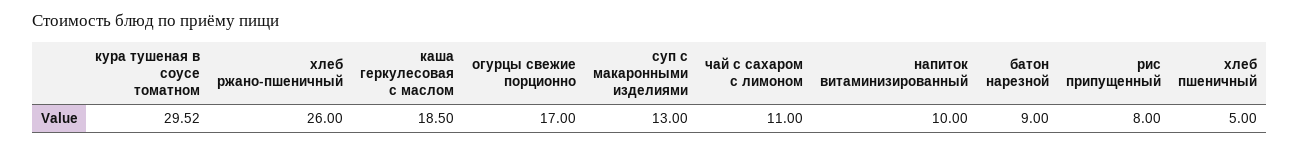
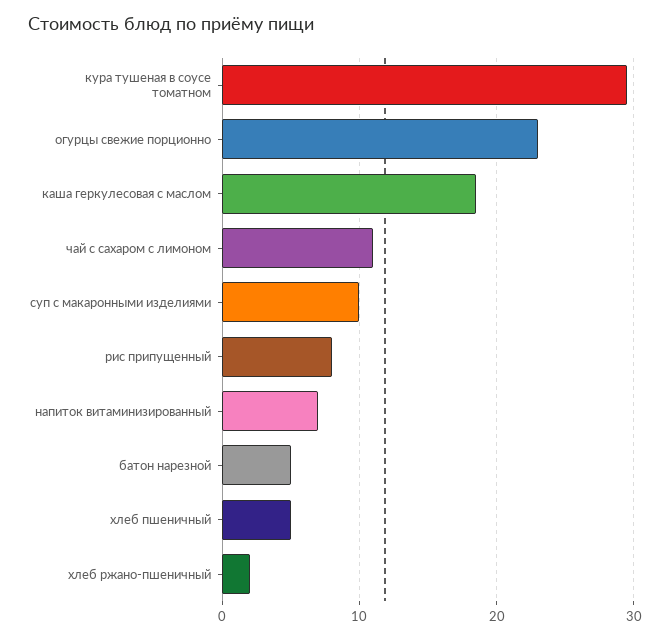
  {
    "кура тушеная в соусе томатном": 29.52,
-   "хлеб ржано-пшеничный": 26,
+   "хлеб ржано-пшеничный": 2,
    "каша геркулесовая с маслом": 18.5,
-   "огурцы свежие порционно": 17,
+   "огурцы свежие порционно": 23,
-   "суп с макаронными изделиями": 13,
+   "суп с макаронными изделиями": 10,
    "чай с сахаром с лимоном": 11,
-   "напиток витаминизированный": 10,
+   "напиток витаминизированный": 7,
-   "батон нарезной": 9,
+   "батон нарезной": 5,
    "рис припущенный": 8,
    "хлеб пшеничный": 5
  }

